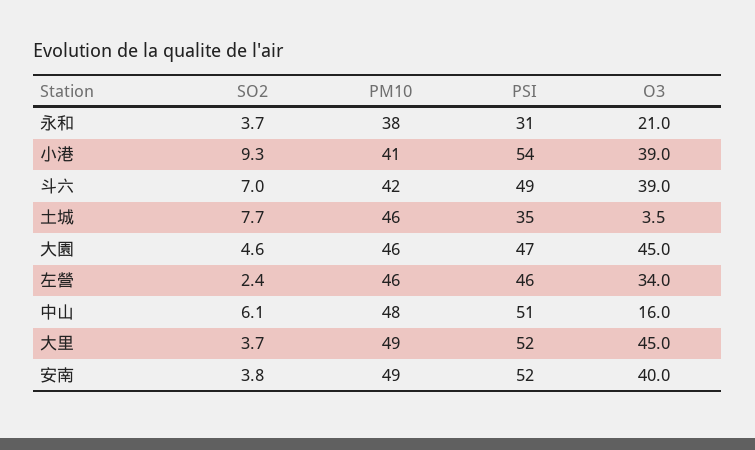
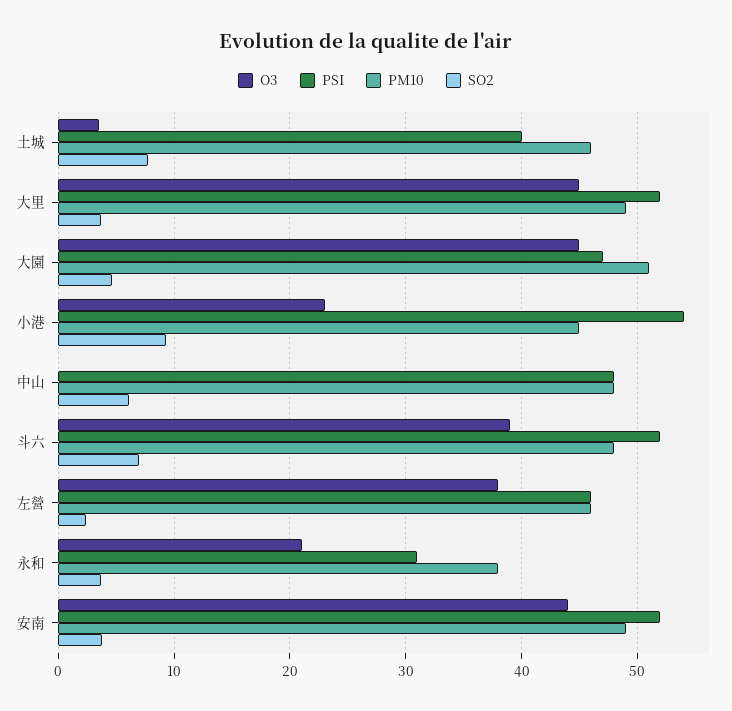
  {
    "SO2": {
      "永和": 3.7,
      "小港": 9.3,
      "斗六": 7,
      "土城": 7.7,
      "大園": 4.6,
      "左營": 2.4,
      "中山": 6.1,
      "大里": 3.7,
      "安南": 3.8
    },
    "PM10": {
      "永和": 38,
-     "小港": 41,
+     "小港": 45,
-     "斗六": 42,
+     "斗六": 48,
      "土城": 46,
-     "大園": 46,
+     "大園": 51,
      "左營": 46,
      "中山": 48,
      "大里": 49,
      "安南": 49
    },
    "PSI": {
      "永和": 31,
      "小港": 54,
-     "斗六": 49,
+     "斗六": 52,
-     "土城": 35,
+     "土城": 40,
      "大園": 47,
      "左營": 46,
-     "中山": 51,
+     "中山": 48,
      "大里": 52,
      "安南": 52
    },
    "O3": {
      "永和": 21,
-     "小港": 39,
+     "小港": 23,
      "斗六": 39,
      "土城": 3.5,
      "大園": 45,
-     "左營": 34,
+     "左營": 38,
-     "中山": 16,
+     "中山": 0,
      "大里": 45,
-     "安南": 40
+     "安南": 44
    }
  }

